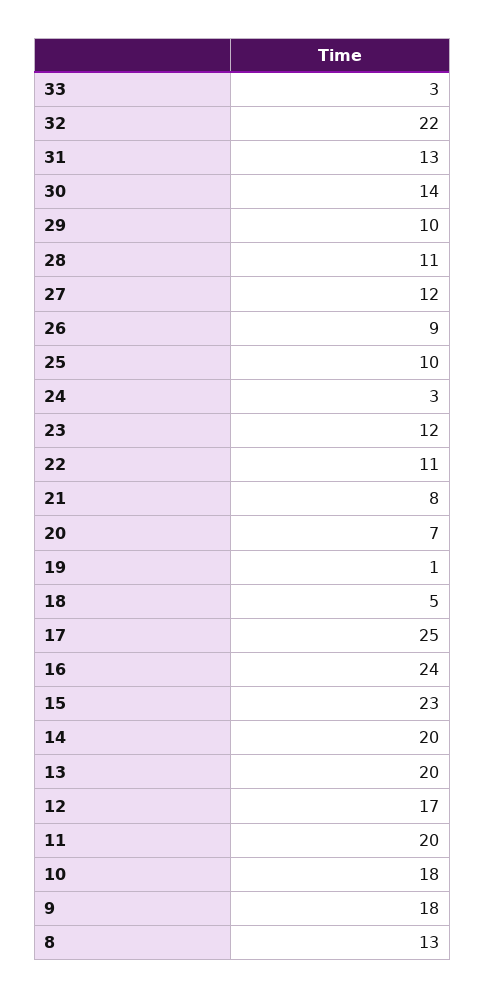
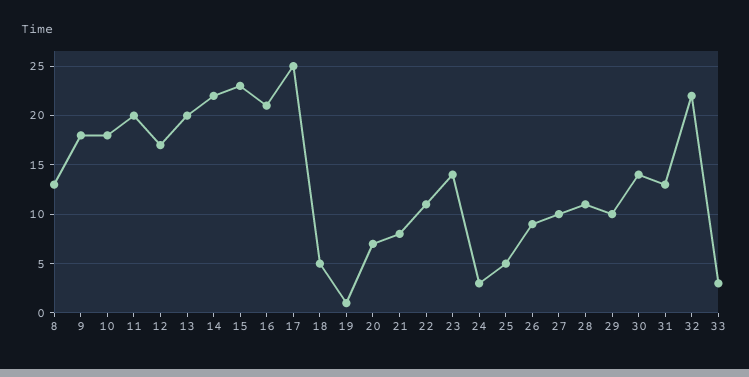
  {
    "33": 3,
    "32": 22,
    "31": 13,
    "30": 14,
    "29": 10,
    "28": 11,
-   "27": 12,
+   "27": 10,
    "26": 9,
-   "25": 10,
+   "25": 5,
    "24": 3,
-   "23": 12,
+   "23": 14,
    "22": 11,
    "21": 8,
    "20": 7,
    "19": 1,
    "18": 5,
    "17": 25,
-   "16": 24,
+   "16": 21,
    "15": 23,
-   "14": 20,
+   "14": 22,
    "13": 20,
    "12": 17,
    "11": 20,
    "10": 18,
    "9": 18,
    "8": 13
  }

